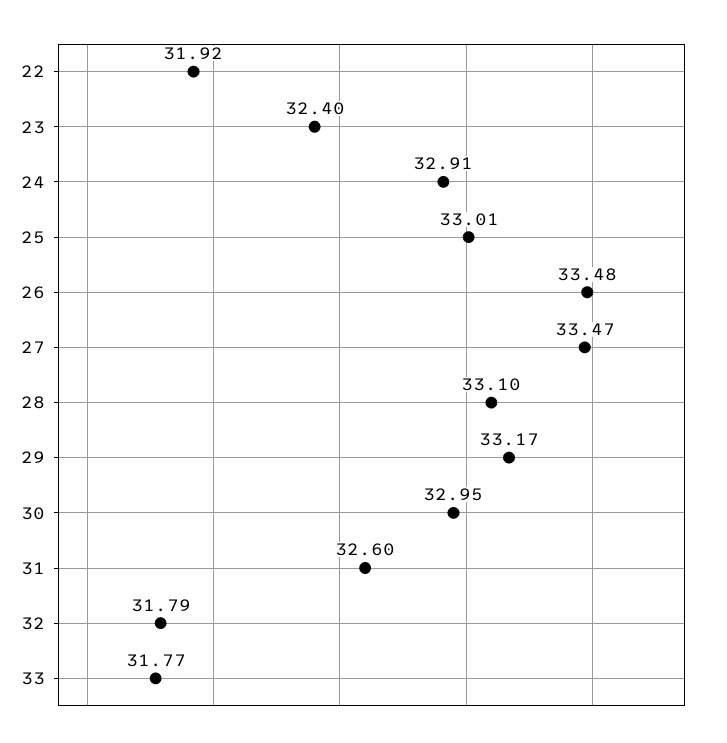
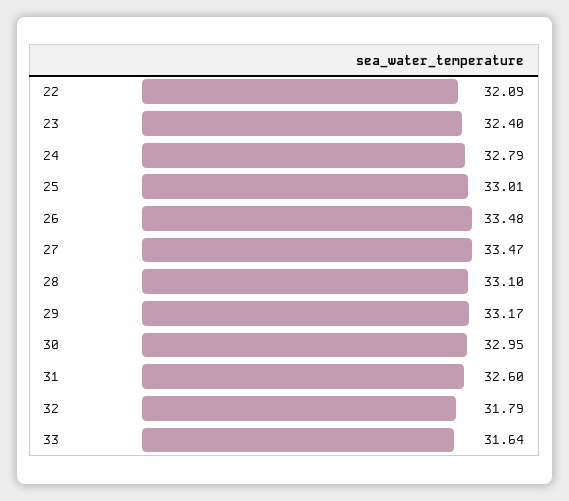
  {
-   "22": 31.92,
+   "22": 32.09,
    "23": 32.4,
-   "24": 32.91,
+   "24": 32.79,
    "25": 33.01,
    "26": 33.48,
    "27": 33.47,
    "28": 33.1,
    "29": 33.17,
    "30": 32.95,
    "31": 32.6,
    "32": 31.79,
-   "33": 31.77
+   "33": 31.64
  }

